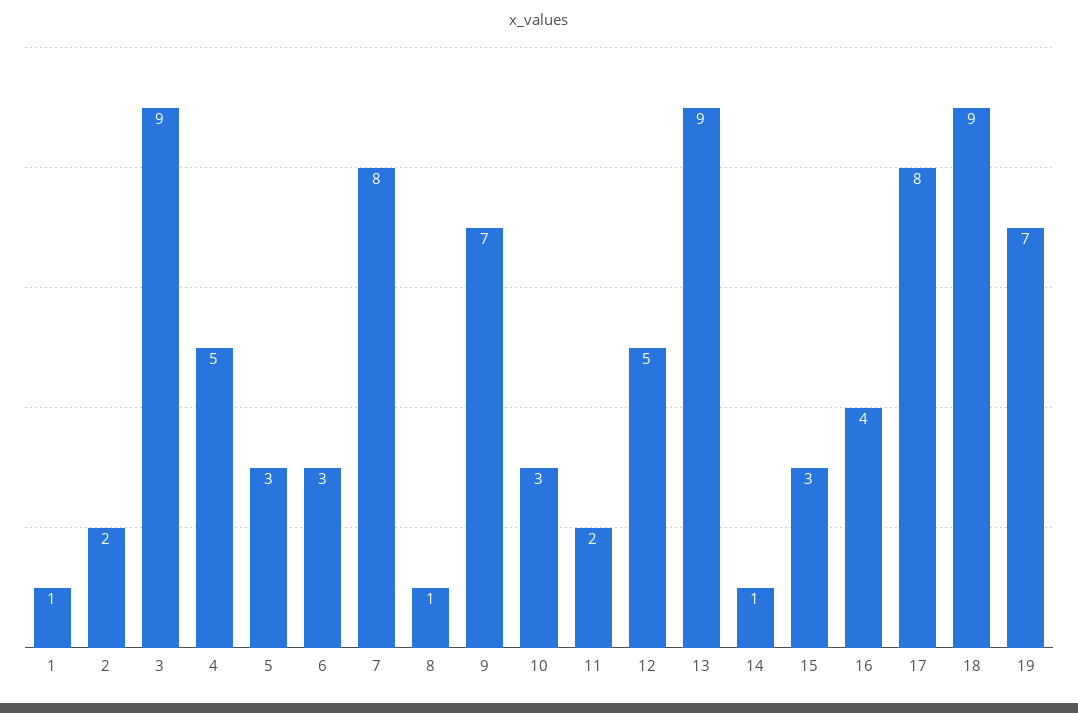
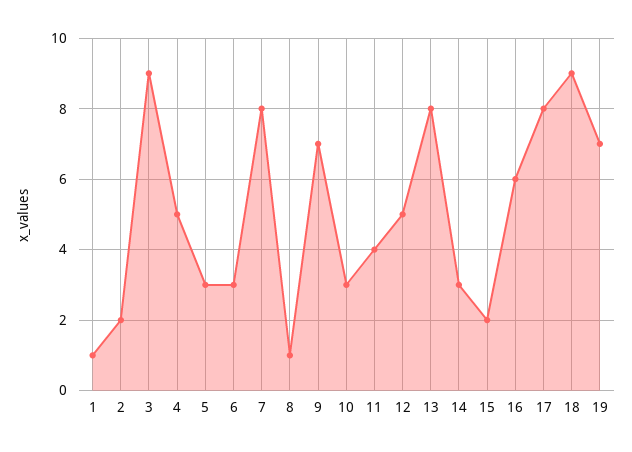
  {
    "1": 1,
    "2": 2,
    "3": 9,
    "4": 5,
    "5": 3,
    "6": 3,
    "7": 8,
    "8": 1,
    "9": 7,
    "10": 3,
-   "11": 2,
+   "11": 4,
    "12": 5,
-   "13": 9,
+   "13": 8,
-   "14": 1,
+   "14": 3,
-   "15": 3,
+   "15": 2,
-   "16": 4,
+   "16": 6,
    "17": 8,
    "18": 9,
    "19": 7
  }

